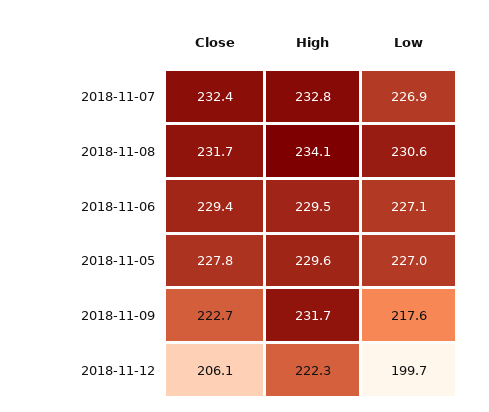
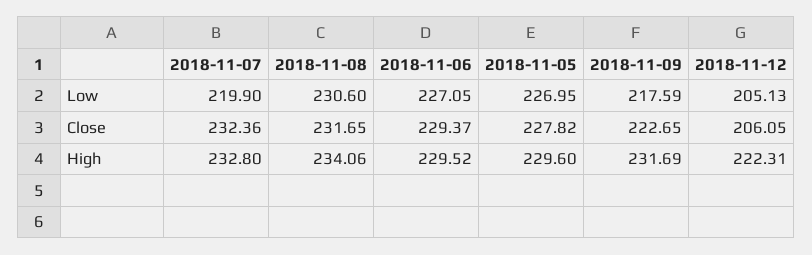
  {
    "Close": {
      "2018-11-07": 232.36,
      "2018-11-08": 231.65,
      "2018-11-06": 229.37,
      "2018-11-05": 227.82,
      "2018-11-09": 222.65,
      "2018-11-12": 206.05
    },
    "High": {
      "2018-11-07": 232.8,
      "2018-11-08": 234.06,
      "2018-11-06": 229.52,
      "2018-11-05": 229.6,
      "2018-11-09": 231.69,
      "2018-11-12": 222.31
    },
    "Low": {
-     "2018-11-07": 226.9,
+     "2018-11-07": 219.9,
      "2018-11-08": 230.6,
      "2018-11-06": 227.05,
      "2018-11-05": 226.95,
      "2018-11-09": 217.59,
-     "2018-11-12": 199.7
+     "2018-11-12": 205.13
    }
  }

